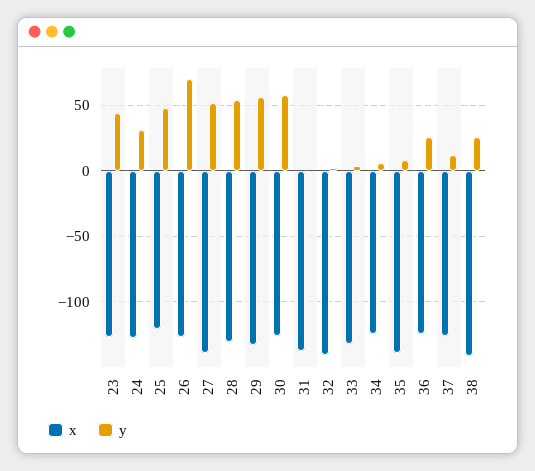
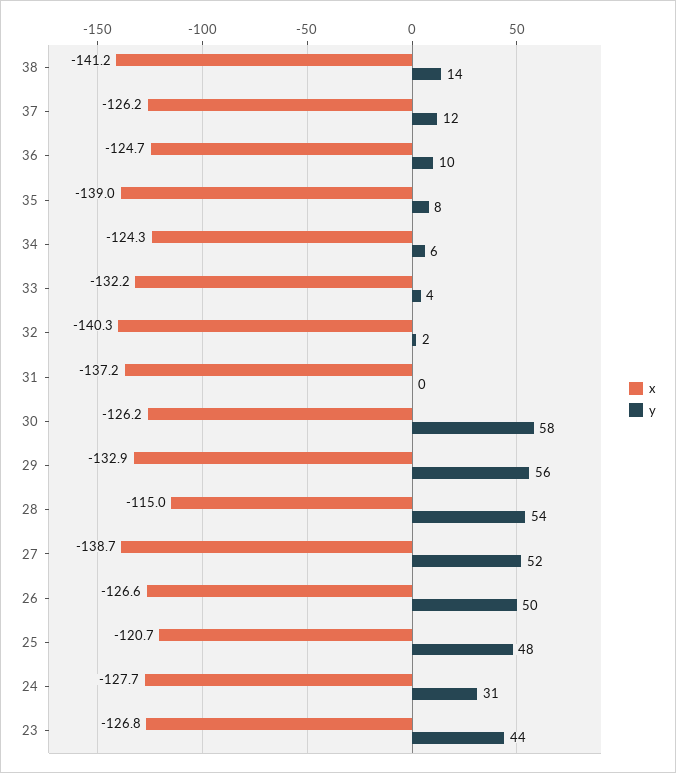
  {
    "x": {
      "23": -126.8,
      "24": -127.7,
      "25": -120.7,
      "26": -126.6,
      "27": -138.7,
-     "28": -130,
+     "28": -115,
      "29": -132.9,
      "30": -126.2,
      "31": -137.2,
      "32": -140.3,
      "33": -132.2,
      "34": -124.3,
      "35": -139,
      "36": -124.7,
      "37": -126.2,
      "38": -141.2
    },
    "y": {
      "23": 44,
      "24": 31,
      "25": 48,
-     "26": 70,
+     "26": 50,
      "27": 52,
      "28": 54,
      "29": 56,
      "30": 58,
      "31": 0,
      "32": 2,
      "33": 4,
      "34": 6,
      "35": 8,
-     "36": 25,
+     "36": 10,
      "37": 12,
-     "38": 25
+     "38": 14
    }
  }

